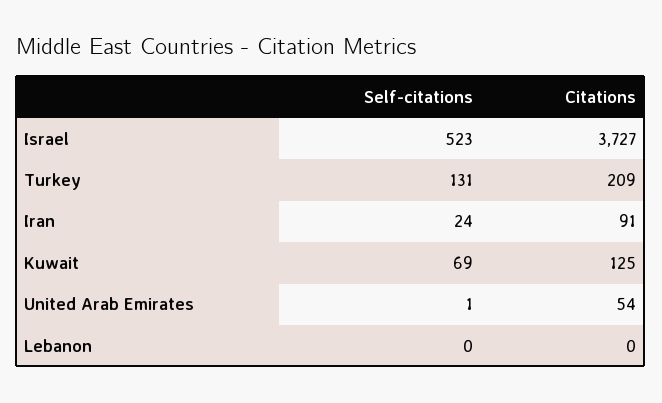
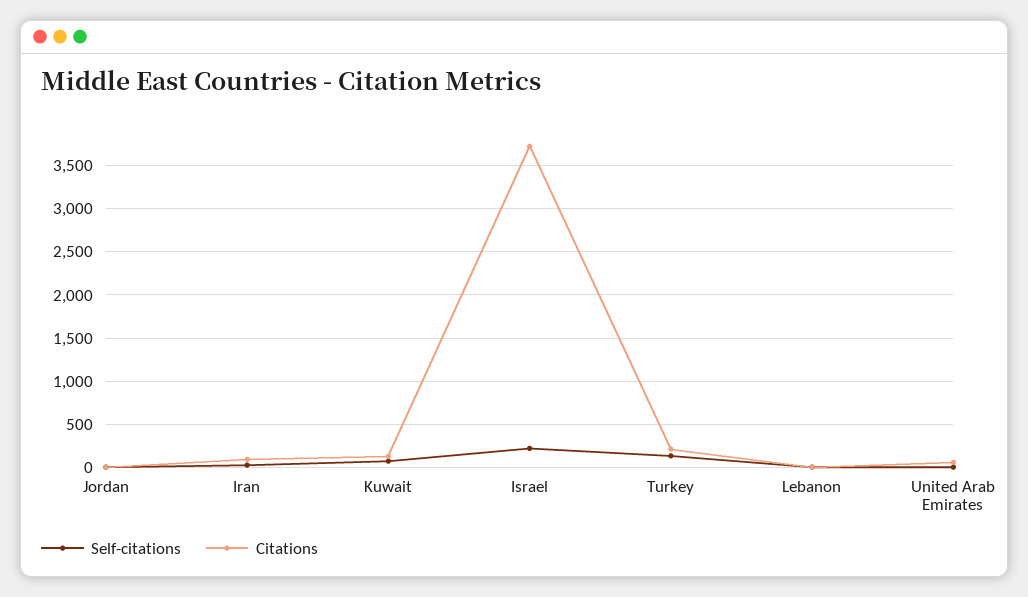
  {
    "Self-citations": {
-     "Israel": 523,
+     "Israel": 200,
      "Turkey": 131,
      "Iran": 24,
      "Kuwait": 69,
      "United Arab Emirates": 1,
-     "Lebanon": 0
+     "Lebanon": 0,
+     "Jordan": 0
    },
    "Citations": {
      "Israel": 3727,
      "Turkey": 209,
      "Iran": 91,
      "Kuwait": 125,
      "United Arab Emirates": 54,
-     "Lebanon": 0
+     "Lebanon": 0,
+     "Jordan": 0
    }
  }

